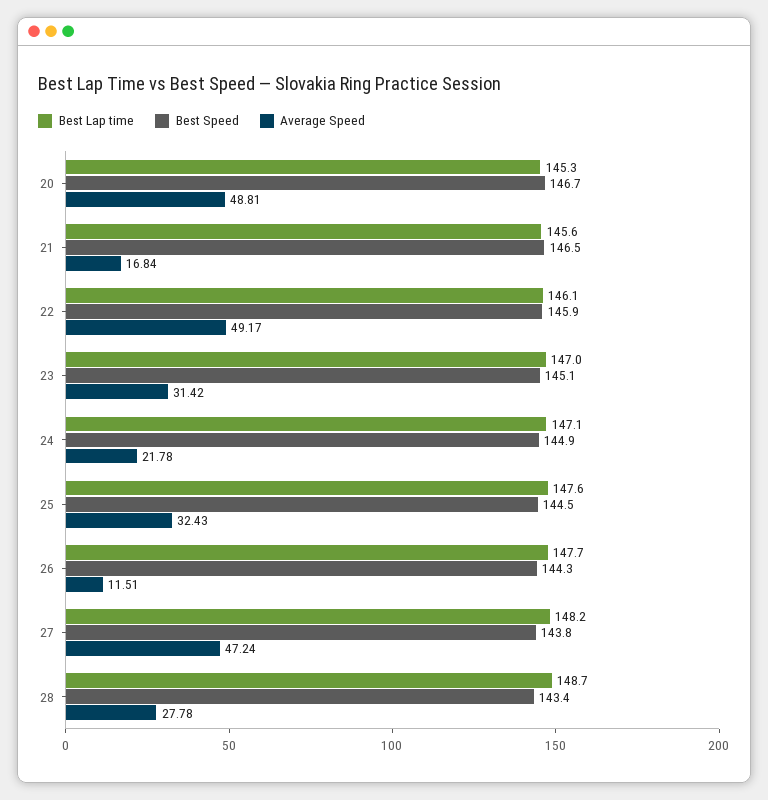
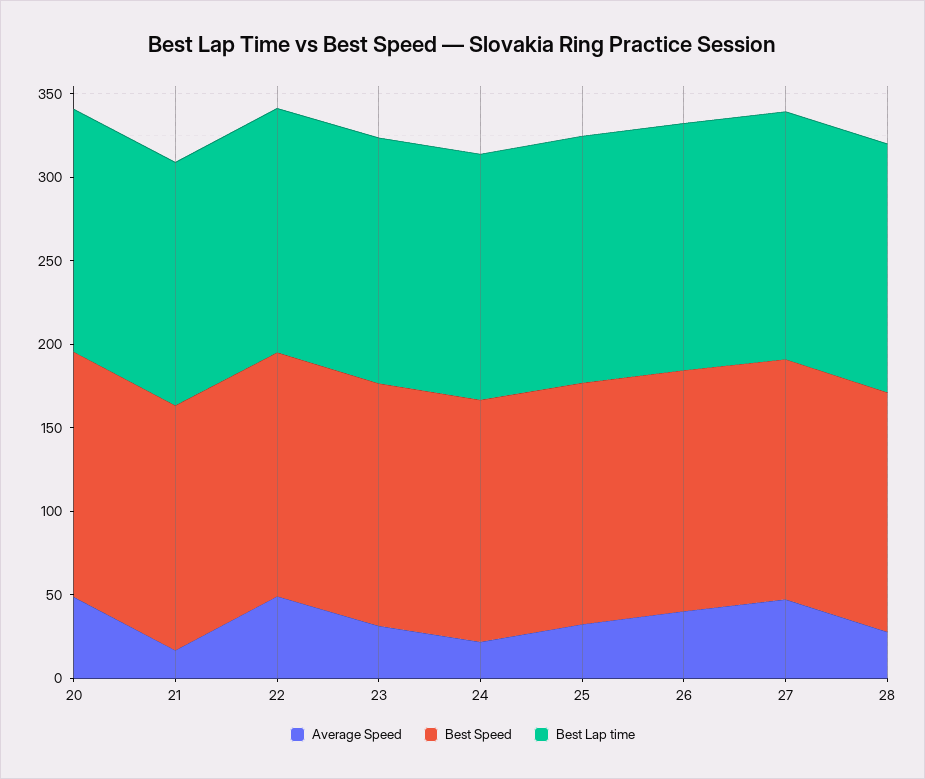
  {
    "Best Lap time": {
      "20": 145.3,
      "21": 145.6,
      "22": 146.1,
      "23": 147,
      "24": 147.1,
      "25": 147.6,
      "26": 147.7,
      "27": 148.2,
      "28": 148.7
    },
    "Best Speed": {
      "20": 146.7,
      "21": 146.5,
      "22": 145.9,
      "23": 145.1,
      "24": 144.9,
      "25": 144.5,
      "26": 144.3,
      "27": 143.8,
      "28": 143.4
    },
    "Average Speed": {
      "20": 48.81,
      "21": 16.84,
      "22": 49.17,
      "23": 31.42,
      "24": 21.78,
      "25": 32.43,
-     "26": 11.51,
+     "26": 40,
      "27": 47.24,
      "28": 27.78
    }
  }

